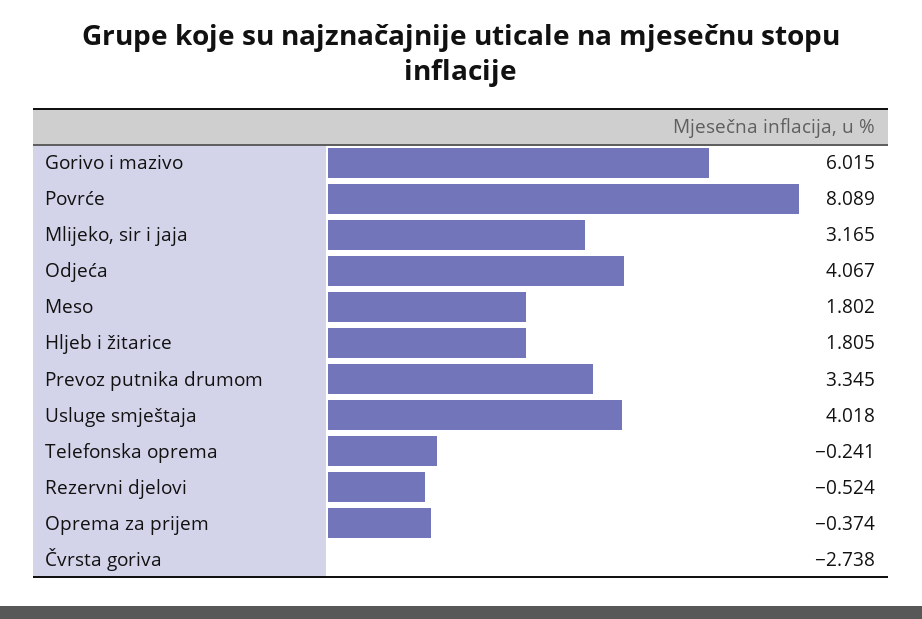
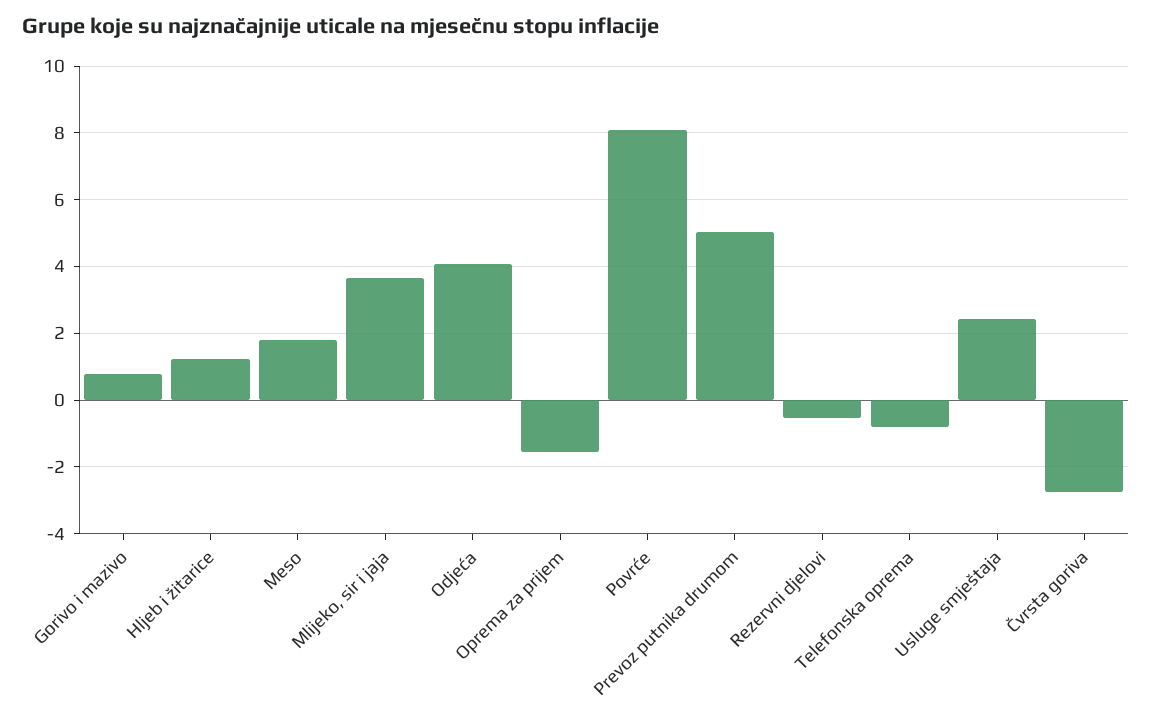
  {
-   "Gorivo i mazivo": 6.015,
+   "Gorivo i mazivo": 0.8,
    "Povrće": 8.089,
-   "Mlijeko, sir i jaja": 3.165,
+   "Mlijeko, sir i jaja": 3.6,
    "Odjeća": 4.067,
    "Meso": 1.802,
-   "Hljeb i žitarice": 1.805,
+   "Hljeb i žitarice": 1.2,
-   "Prevoz putnika drumom": 3.345,
+   "Prevoz putnika drumom": 5,
-   "Usluge smještaja": 4.018,
+   "Usluge smještaja": 2.4,
-   "Telefonska oprema": -0.241,
+   "Telefonska oprema": -0.8,
    "Rezervni djelovi": -0.524,
-   "Oprema za prijem": -0.374,
+   "Oprema za prijem": -1.6,
    "Čvrsta goriva": -2.738
  }

